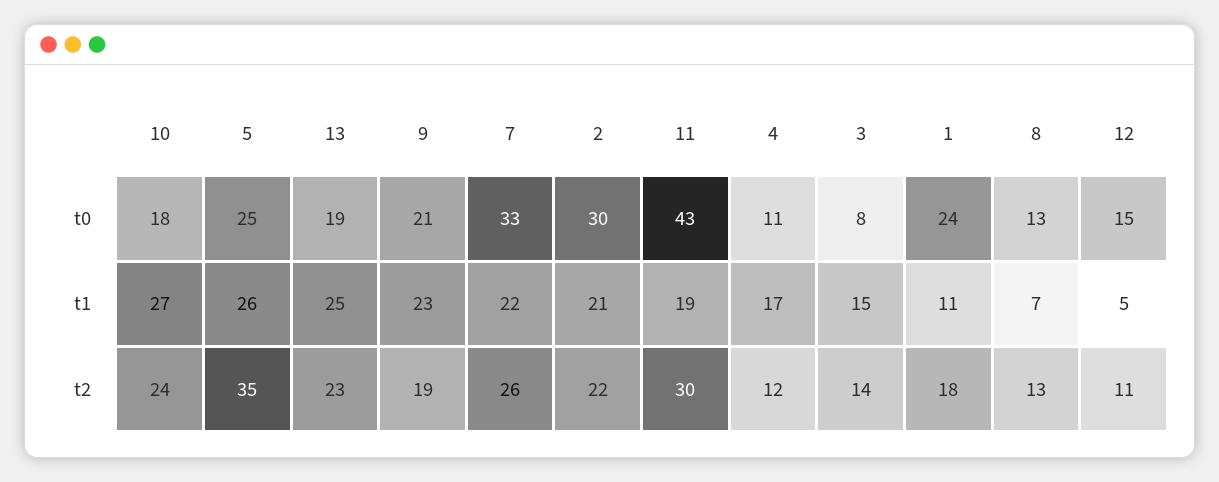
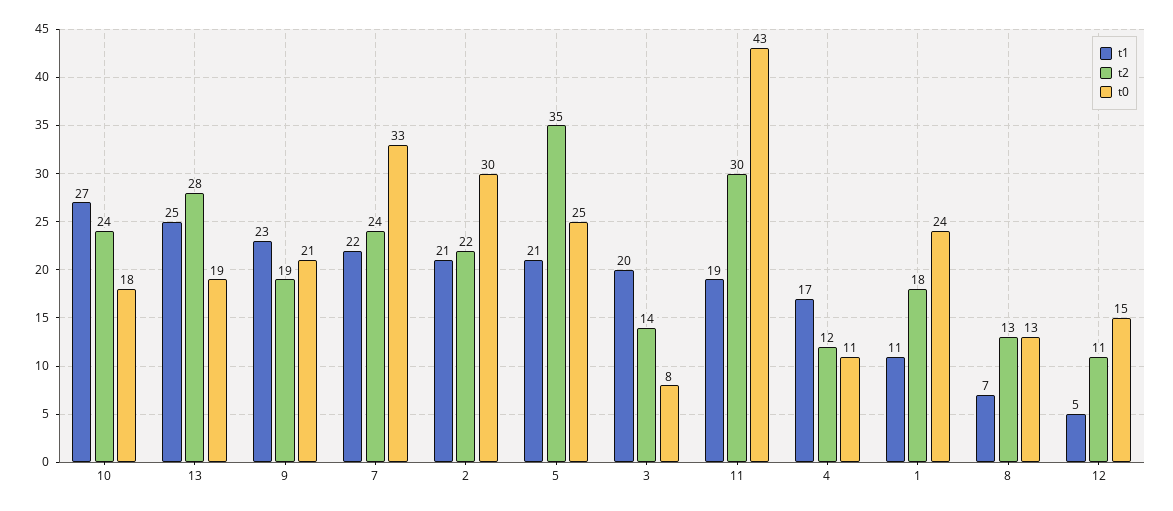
  {
    "t0": {
      "10": 18,
      "5": 25,
      "13": 19,
      "9": 21,
      "7": 33,
      "2": 30,
      "11": 43,
      "4": 11,
      "3": 8,
      "1": 24,
      "8": 13,
      "12": 15
    },
    "t1": {
      "10": 27,
-     "5": 26,
+     "5": 21,
      "13": 25,
      "9": 23,
      "7": 22,
      "2": 21,
      "11": 19,
      "4": 17,
-     "3": 15,
+     "3": 20,
      "1": 11,
      "8": 7,
      "12": 5
    },
    "t2": {
      "10": 24,
      "5": 35,
-     "13": 23,
+     "13": 28,
      "9": 19,
-     "7": 26,
+     "7": 24,
      "2": 22,
      "11": 30,
      "4": 12,
      "3": 14,
      "1": 18,
      "8": 13,
      "12": 11
    }
  }

